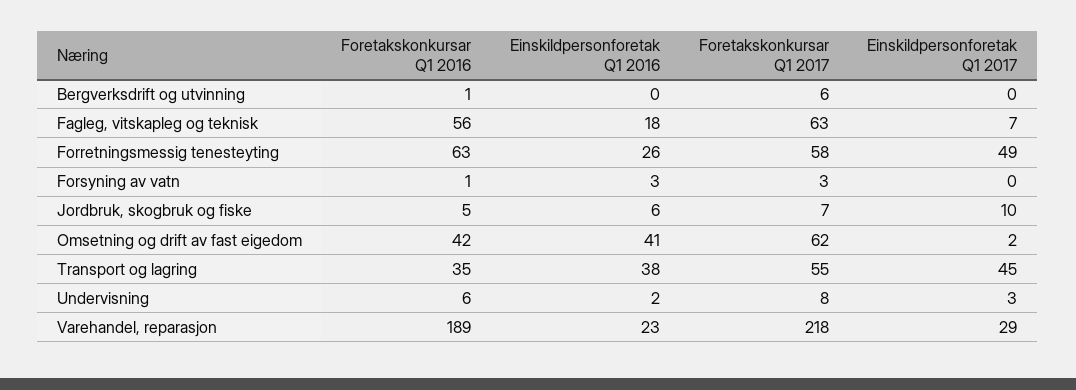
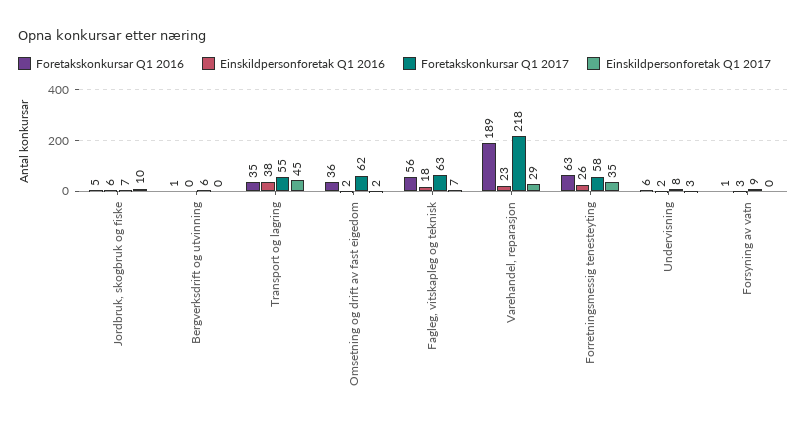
  {
    "Foretakskonkursar Q1 2016": {
      "Bergverksdrift og utvinning": 1,
      "Fagleg, vitskapleg og teknisk": 56,
      "Forretningsmessig tenesteyting": 63,
      "Forsyning av vatn": 1,
      "Jordbruk, skogbruk og fiske": 5,
-     "Omsetning og drift av fast eigedom": 42,
+     "Omsetning og drift av fast eigedom": 36,
      "Transport og lagring": 35,
      "Undervisning": 6,
      "Varehandel, reparasjon": 189
    },
    "Einskildpersonforetak Q1 2016": {
      "Bergverksdrift og utvinning": 0,
      "Fagleg, vitskapleg og teknisk": 18,
      "Forretningsmessig tenesteyting": 26,
      "Forsyning av vatn": 3,
      "Jordbruk, skogbruk og fiske": 6,
-     "Omsetning og drift av fast eigedom": 41,
+     "Omsetning og drift av fast eigedom": 2,
      "Transport og lagring": 38,
      "Undervisning": 2,
      "Varehandel, reparasjon": 23
    },
    "Foretakskonkursar Q1 2017": {
      "Bergverksdrift og utvinning": 6,
      "Fagleg, vitskapleg og teknisk": 63,
      "Forretningsmessig tenesteyting": 58,
-     "Forsyning av vatn": 3,
+     "Forsyning av vatn": 9,
      "Jordbruk, skogbruk og fiske": 7,
      "Omsetning og drift av fast eigedom": 62,
      "Transport og lagring": 55,
      "Undervisning": 8,
      "Varehandel, reparasjon": 218
    },
    "Einskildpersonforetak Q1 2017": {
      "Bergverksdrift og utvinning": 0,
      "Fagleg, vitskapleg og teknisk": 7,
-     "Forretningsmessig tenesteyting": 49,
+     "Forretningsmessig tenesteyting": 35,
      "Forsyning av vatn": 0,
      "Jordbruk, skogbruk og fiske": 10,
      "Omsetning og drift av fast eigedom": 2,
      "Transport og lagring": 45,
      "Undervisning": 3,
      "Varehandel, reparasjon": 29
    }
  }

